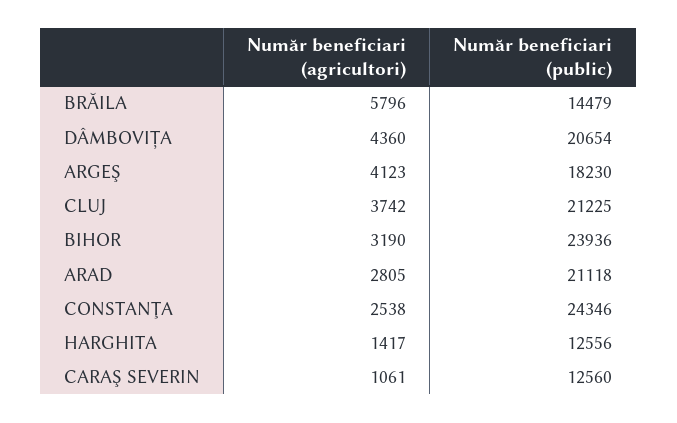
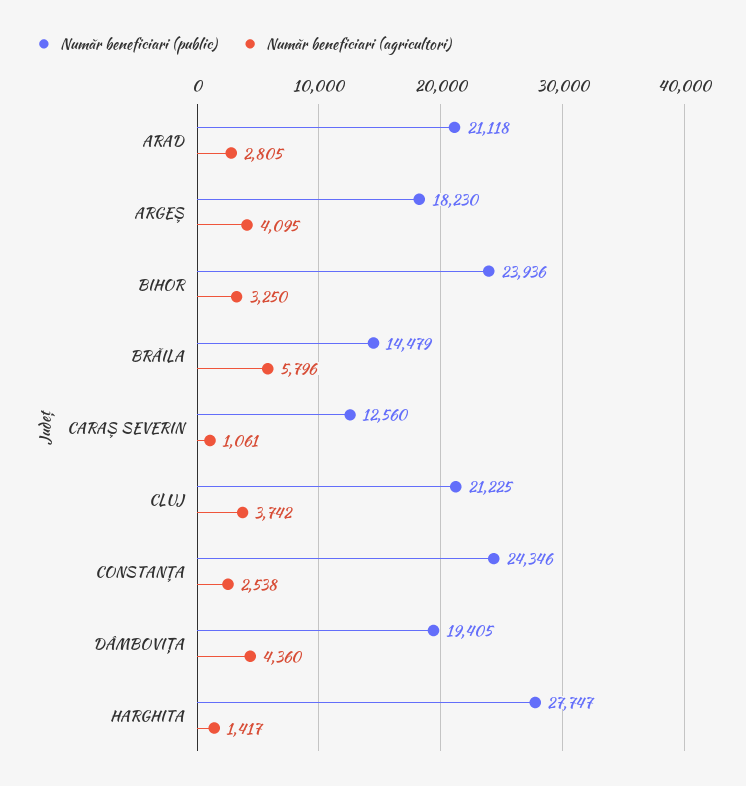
  {
    "Număr beneficiari (agricultori)": {
      "BRĂILA": 5796,
      "DÂMBOVIȚA": 4360,
-     "ARGEŞ": 4123,
+     "ARGEŞ": 4095,
      "CLUJ": 3742,
-     "BIHOR": 3190,
+     "BIHOR": 3250,
      "ARAD": 2805,
      "CONSTANŢA": 2538,
      "HARGHITA": 1417,
      "CARAŞ SEVERIN": 1061
    },
    "Număr beneficiari (public)": {
      "BRĂILA": 14479,
-     "DÂMBOVIȚA": 20654,
+     "DÂMBOVIȚA": 19405,
      "ARGEŞ": 18230,
      "CLUJ": 21225,
      "BIHOR": 23936,
      "ARAD": 21118,
      "CONSTANŢA": 24346,
-     "HARGHITA": 12556,
+     "HARGHITA": 27747,
      "CARAŞ SEVERIN": 12560
    }
  }

